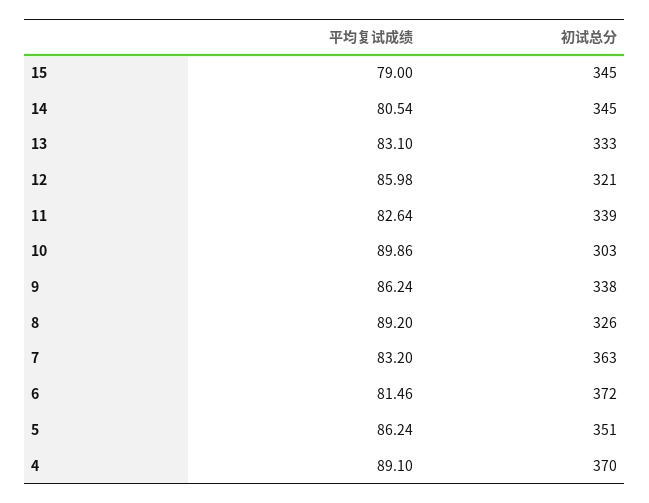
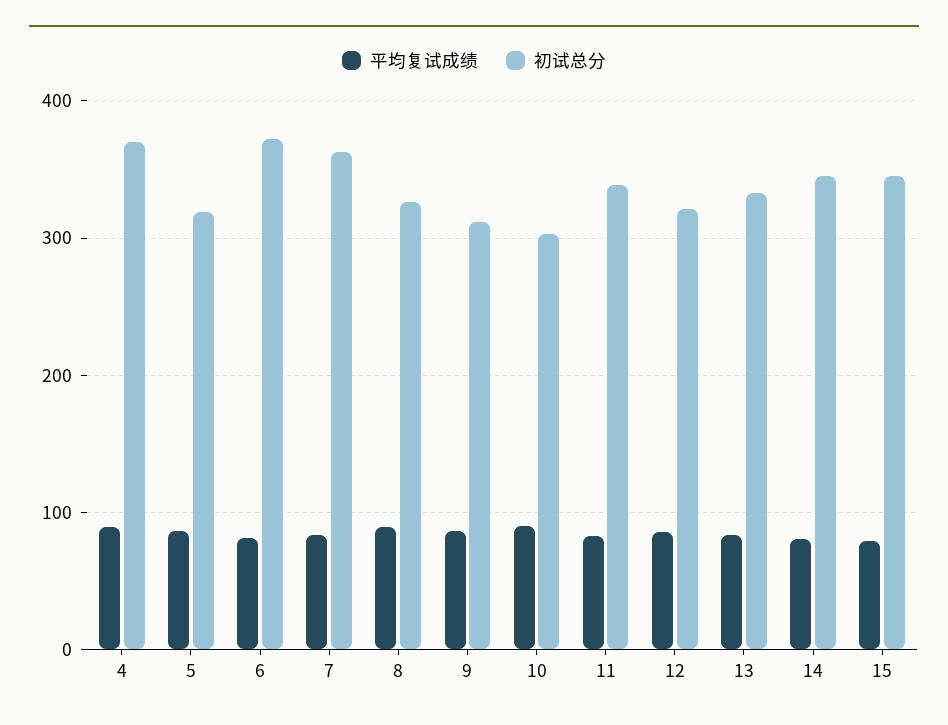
  {
    "平均复试成绩": {
      "15": 79,
      "14": 80.54,
      "13": 83.1,
      "12": 85.98,
      "11": 82.64,
      "10": 89.86,
      "9": 86.24,
      "8": 89.2,
      "7": 83.2,
      "6": 81.46,
      "5": 86.24,
      "4": 89.1
    },
    "初试总分": {
      "15": 345,
      "14": 345,
      "13": 333,
      "12": 321,
      "11": 339,
      "10": 303,
-     "9": 338,
+     "9": 310,
      "8": 326,
      "7": 363,
      "6": 372,
-     "5": 351,
+     "5": 320,
      "4": 370
    }
  }

